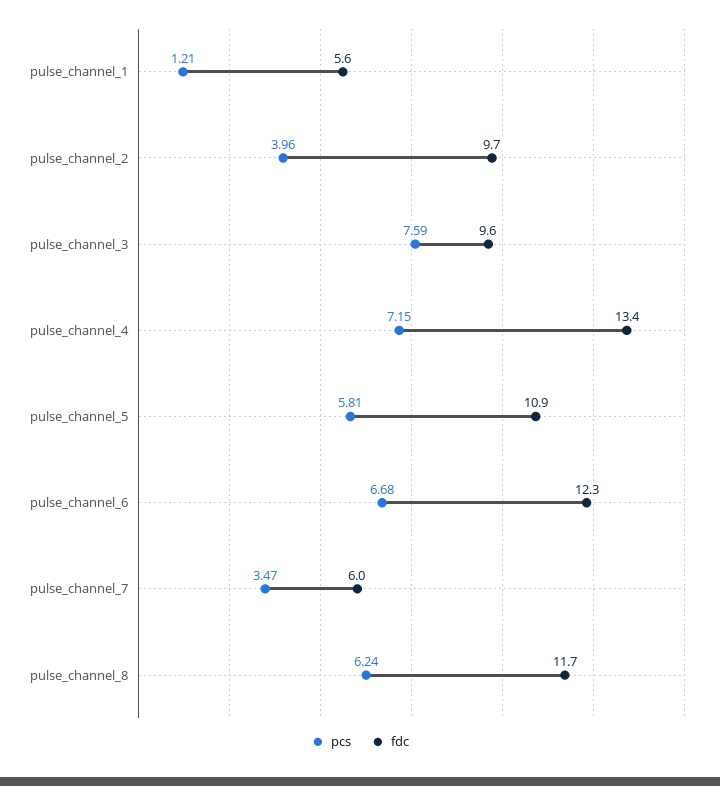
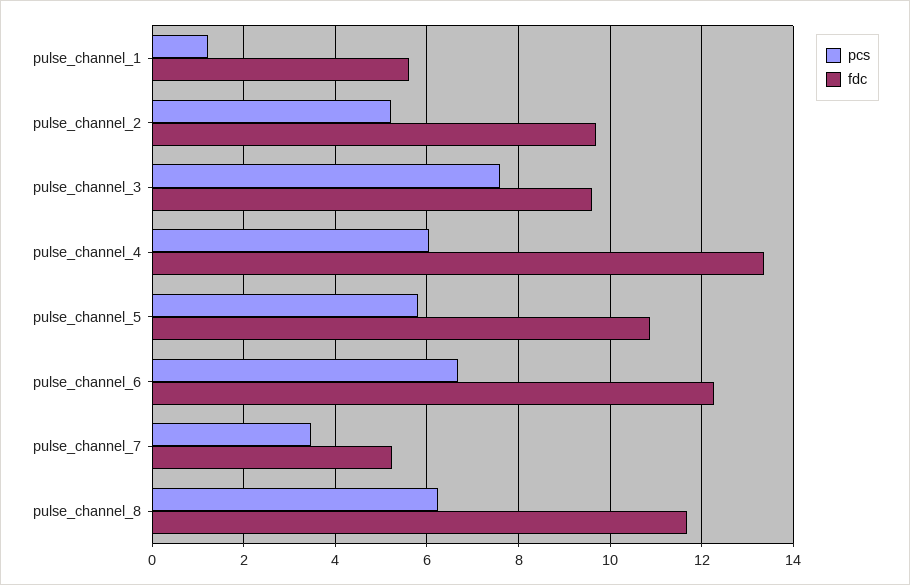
  {
    "pcs": {
      "pulse_channel_1": 1.21,
-     "pulse_channel_2": 3.96,
+     "pulse_channel_2": 5.2,
      "pulse_channel_3": 7.59,
-     "pulse_channel_4": 7.15,
+     "pulse_channel_4": 6,
      "pulse_channel_5": 5.81,
      "pulse_channel_6": 6.68,
      "pulse_channel_7": 3.47,
      "pulse_channel_8": 6.24
    },
    "fdc": {
      "pulse_channel_1": 5.6,
      "pulse_channel_2": 9.7,
      "pulse_channel_3": 9.6,
      "pulse_channel_4": 13.4,
      "pulse_channel_5": 10.9,
      "pulse_channel_6": 12.3,
-     "pulse_channel_7": 6,
+     "pulse_channel_7": 5.2,
      "pulse_channel_8": 11.7
    }
  }

